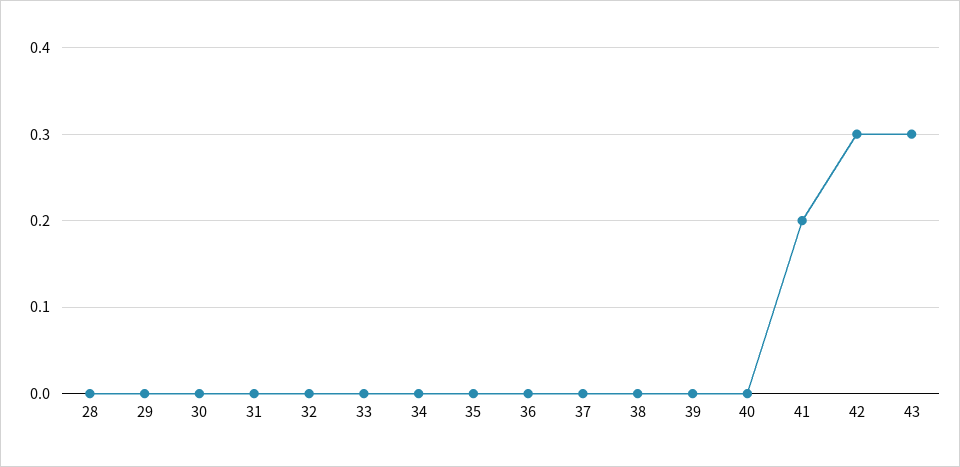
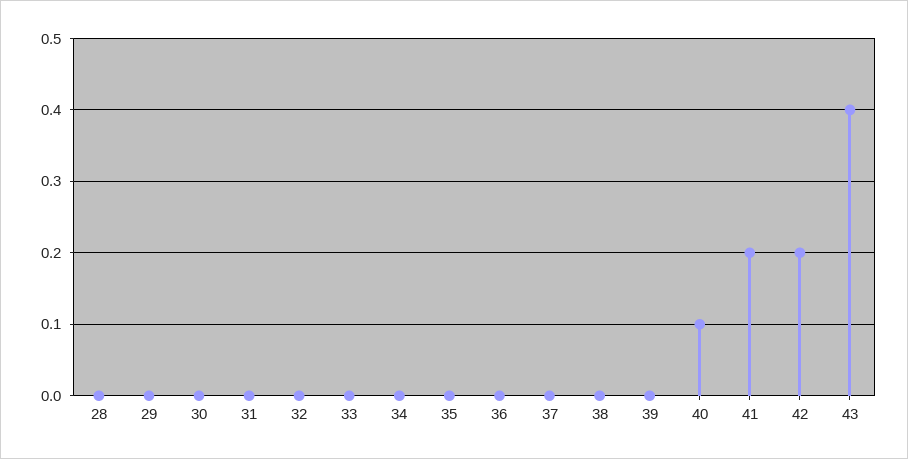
  {
    "28": 0,
    "29": 0,
    "30": 0,
    "31": 0,
    "32": 0,
    "33": 0,
    "34": 0,
    "35": 0,
    "36": 0,
    "37": 0,
    "38": 0,
    "39": 0,
-   "40": 0,
+   "40": 0.1,
    "41": 0.2,
-   "42": 0.3,
+   "42": 0.2,
-   "43": 0.3
+   "43": 0.4
  }

